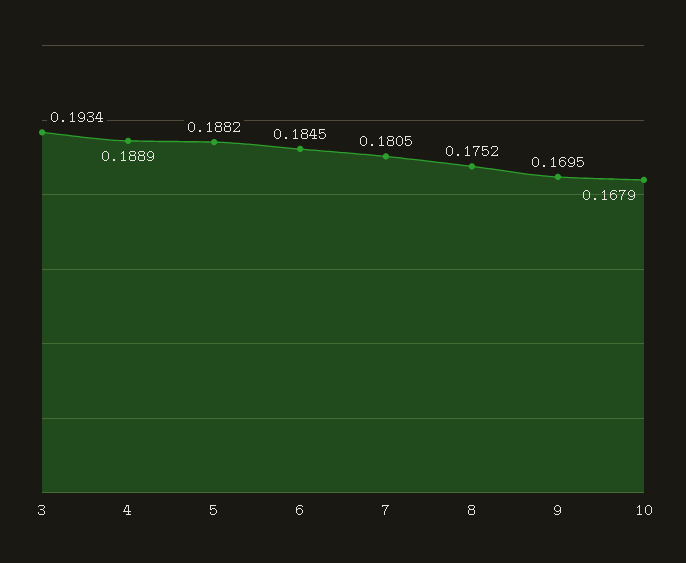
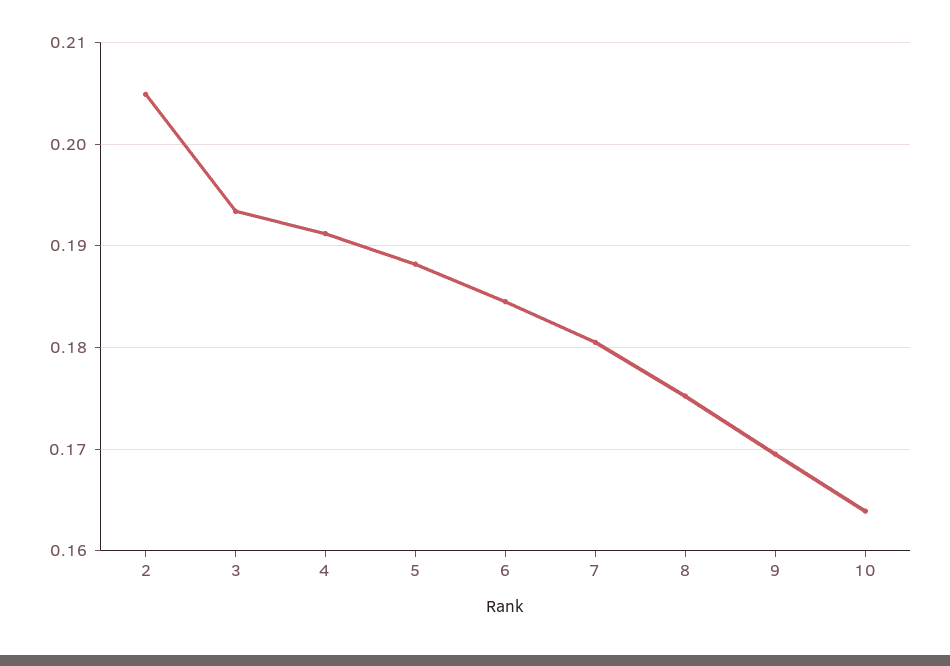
  {
    "3": 0.1934,
-   "4": 0.1889,
+   "4": 0.191,
    "5": 0.1882,
    "6": 0.1845,
    "7": 0.1805,
    "8": 0.1752,
    "9": 0.1695,
-   "10": 0.1679
+   "10": 0.164,
+   "2": 0.205
  }

